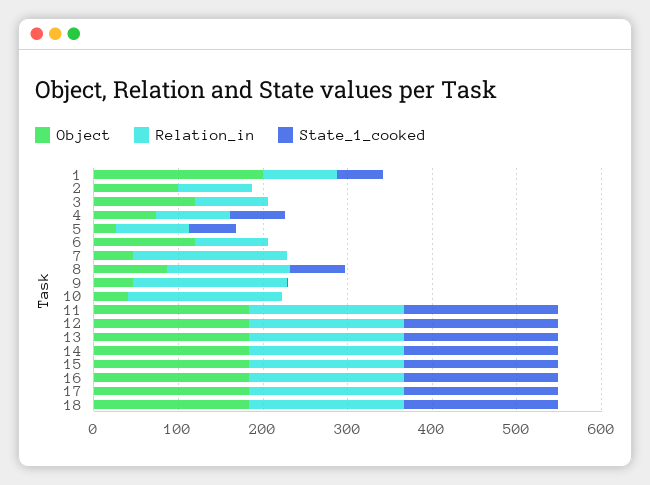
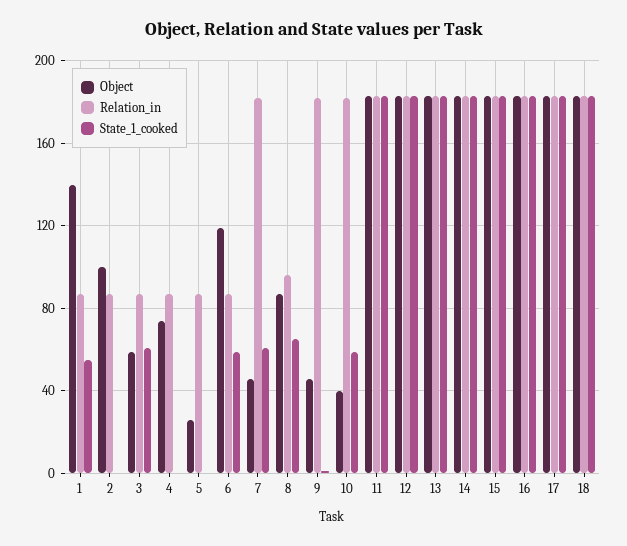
  {
    "Object": {
-     "1": 200,
+     "1": 140,
      "2": 100,
-     "3": 120,
+     "3": 60,
      "4": 75,
      "5": 25,
      "6": 120,
      "7": 45,
      "8": 85,
      "9": 45,
      "10": 40,
      "11": 185,
      "12": 185,
      "13": 185,
      "14": 185,
      "15": 185,
      "16": 185,
      "17": 185,
      "18": 185
    },
    "Relation_in": {
      "1": 85,
      "2": 85,
      "3": 85,
      "4": 85,
      "5": 85,
      "6": 85,
      "7": 180,
-     "8": 140,
+     "8": 95,
      "9": 180,
      "10": 180,
      "11": 185,
      "12": 185,
      "13": 185,
      "14": 185,
      "15": 185,
      "16": 185,
      "17": 185,
      "18": 185
    },
    "State_1_cooked": {
      "1": 55,
      "2": 0,
-     "3": 0,
+     "3": 60,
-     "4": 60,
+     "4": 0,
-     "5": 60,
+     "5": 0,
-     "6": 0,
+     "6": 60,
-     "7": 0,
+     "7": 60,
      "8": 65,
      "9": 0,
-     "10": 0,
+     "10": 60,
      "11": 185,
      "12": 185,
      "13": 185,
      "14": 185,
      "15": 185,
      "16": 185,
      "17": 185,
      "18": 185
    }
  }

